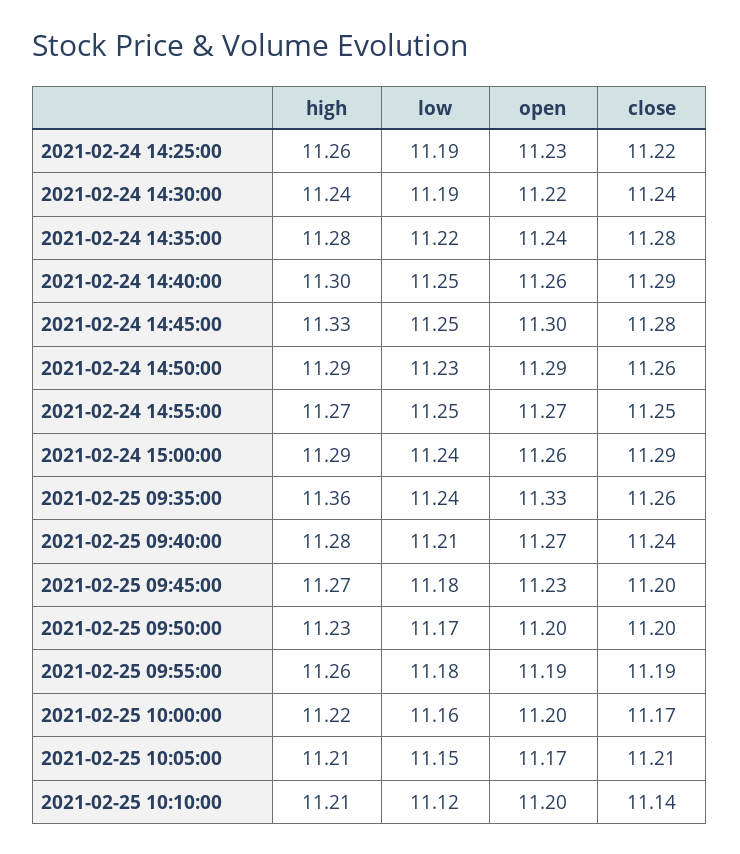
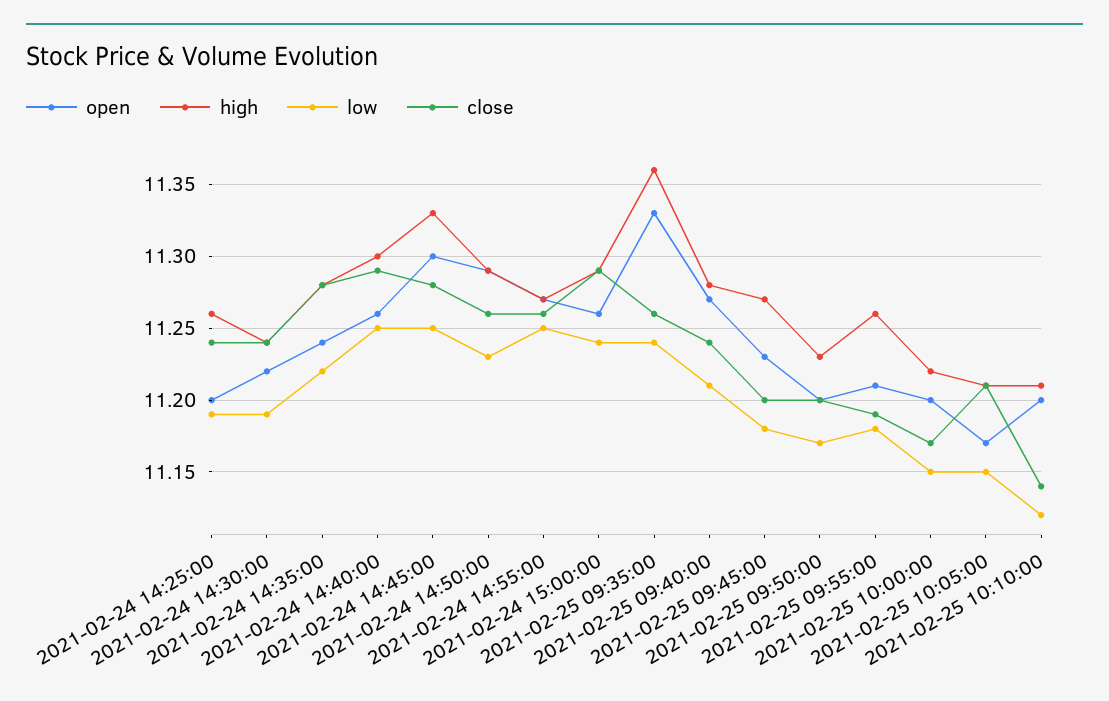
  {
    "high": {
      "2021-02-24 14:25:00": 11.26,
      "2021-02-24 14:30:00": 11.24,
      "2021-02-24 14:35:00": 11.28,
      "2021-02-24 14:40:00": 11.3,
      "2021-02-24 14:45:00": 11.33,
      "2021-02-24 14:50:00": 11.29,
      "2021-02-24 14:55:00": 11.27,
      "2021-02-24 15:00:00": 11.29,
      "2021-02-25 09:35:00": 11.36,
      "2021-02-25 09:40:00": 11.28,
      "2021-02-25 09:45:00": 11.27,
      "2021-02-25 09:50:00": 11.23,
      "2021-02-25 09:55:00": 11.26,
      "2021-02-25 10:00:00": 11.22,
      "2021-02-25 10:05:00": 11.21,
      "2021-02-25 10:10:00": 11.21
    },
    "low": {
      "2021-02-24 14:25:00": 11.19,
      "2021-02-24 14:30:00": 11.19,
      "2021-02-24 14:35:00": 11.22,
      "2021-02-24 14:40:00": 11.25,
      "2021-02-24 14:45:00": 11.25,
      "2021-02-24 14:50:00": 11.23,
      "2021-02-24 14:55:00": 11.25,
      "2021-02-24 15:00:00": 11.24,
      "2021-02-25 09:35:00": 11.24,
      "2021-02-25 09:40:00": 11.21,
      "2021-02-25 09:45:00": 11.18,
      "2021-02-25 09:50:00": 11.17,
      "2021-02-25 09:55:00": 11.18,
-     "2021-02-25 10:00:00": 11.16,
+     "2021-02-25 10:00:00": 11.15,
      "2021-02-25 10:05:00": 11.15,
      "2021-02-25 10:10:00": 11.12
    },
    "open": {
-     "2021-02-24 14:25:00": 11.23,
+     "2021-02-24 14:25:00": 11.2,
      "2021-02-24 14:30:00": 11.22,
      "2021-02-24 14:35:00": 11.24,
      "2021-02-24 14:40:00": 11.26,
      "2021-02-24 14:45:00": 11.3,
      "2021-02-24 14:50:00": 11.29,
      "2021-02-24 14:55:00": 11.27,
      "2021-02-24 15:00:00": 11.26,
      "2021-02-25 09:35:00": 11.33,
      "2021-02-25 09:40:00": 11.27,
      "2021-02-25 09:45:00": 11.23,
      "2021-02-25 09:50:00": 11.2,
-     "2021-02-25 09:55:00": 11.19,
+     "2021-02-25 09:55:00": 11.21,
      "2021-02-25 10:00:00": 11.2,
      "2021-02-25 10:05:00": 11.17,
      "2021-02-25 10:10:00": 11.2
    },
    "close": {
-     "2021-02-24 14:25:00": 11.22,
+     "2021-02-24 14:25:00": 11.24,
      "2021-02-24 14:30:00": 11.24,
      "2021-02-24 14:35:00": 11.28,
      "2021-02-24 14:40:00": 11.29,
      "2021-02-24 14:45:00": 11.28,
      "2021-02-24 14:50:00": 11.26,
-     "2021-02-24 14:55:00": 11.25,
+     "2021-02-24 14:55:00": 11.26,
      "2021-02-24 15:00:00": 11.29,
      "2021-02-25 09:35:00": 11.26,
      "2021-02-25 09:40:00": 11.24,
      "2021-02-25 09:45:00": 11.2,
      "2021-02-25 09:50:00": 11.2,
      "2021-02-25 09:55:00": 11.19,
      "2021-02-25 10:00:00": 11.17,
      "2021-02-25 10:05:00": 11.21,
      "2021-02-25 10:10:00": 11.14
    }
  }

